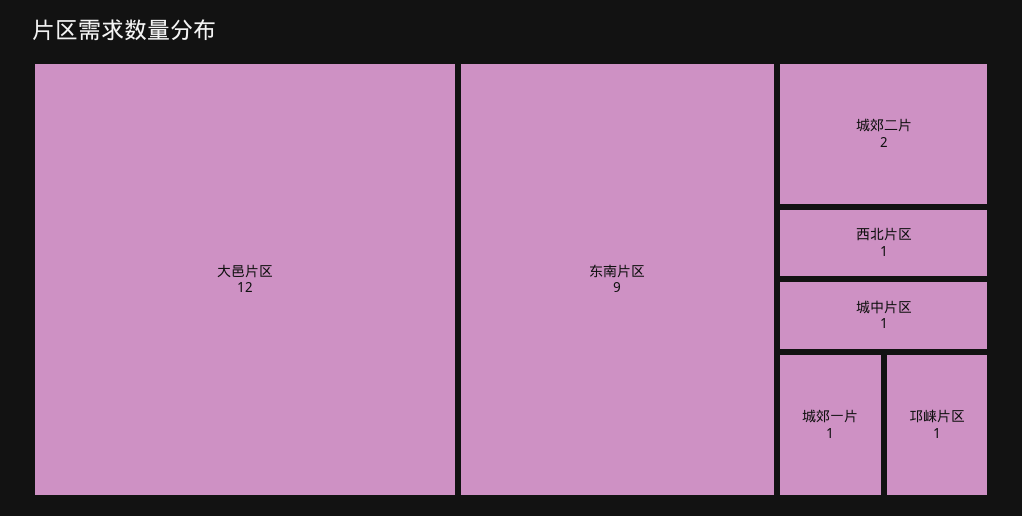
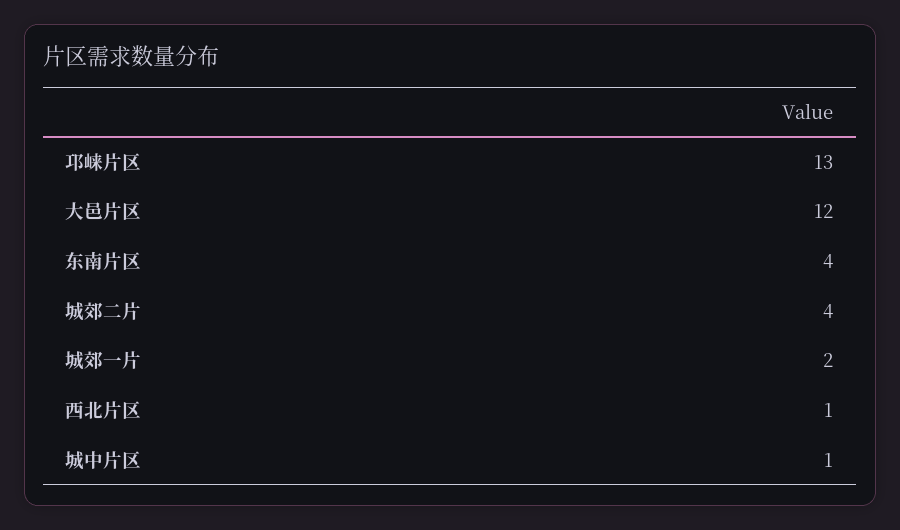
  {
    "大邑片区": 12,
-   "东南片区": 9,
+   "东南片区": 4,
-   "城郊二片": 2,
+   "城郊二片": 4,
    "西北片区": 1,
    "城中片区": 1,
-   "城郊一片": 1,
+   "城郊一片": 2,
-   "邛崃片区": 1
+   "邛崃片区": 13
  }

